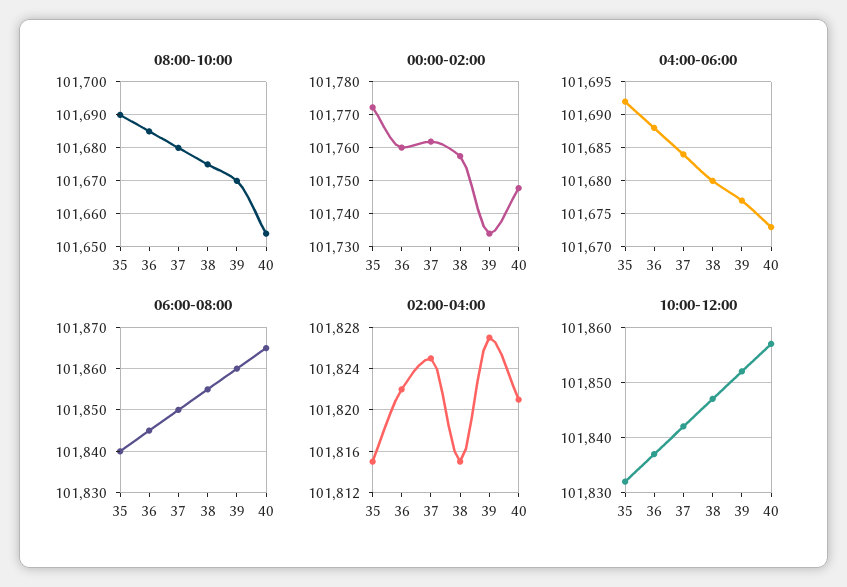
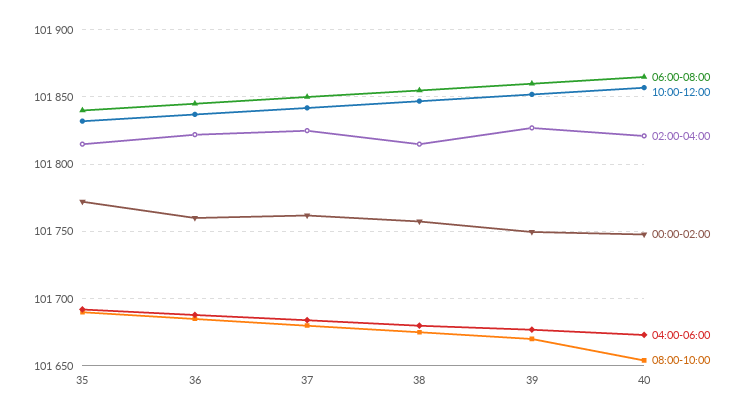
  {
    "08:00-10:00": {
      "35": 101690,
      "36": 101685,
      "37": 101680,
      "38": 101675,
      "39": 101670,
      "40": 101655
    },
    "00:00-02:00": {
      "35": 101772,
      "36": 101760,
      "37": 101762,
      "38": 101758,
-     "39": 101734,
+     "39": 101750,
      "40": 101748
    },
    "04:00-06:00": {
      "35": 101692,
      "36": 101688,
      "37": 101684,
      "38": 101680,
      "39": 101677,
      "40": 101673
    },
    "06:00-08:00": {
      "35": 101840,
      "36": 101845,
      "37": 101850,
      "38": 101855,
      "39": 101860,
      "40": 101865
    },
    "02:00-04:00": {
      "35": 101815,
      "36": 101822,
      "37": 101825,
      "38": 101815,
      "39": 101827,
      "40": 101821
    },
    "10:00-12:00": {
      "35": 101830,
      "36": 101835,
      "37": 101840,
      "38": 101845,
      "39": 101850,
      "40": 101855
    }
  }

